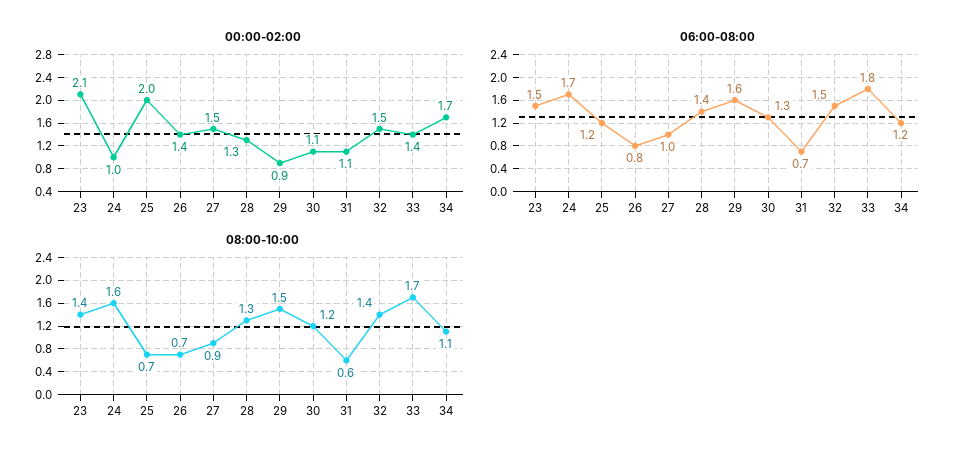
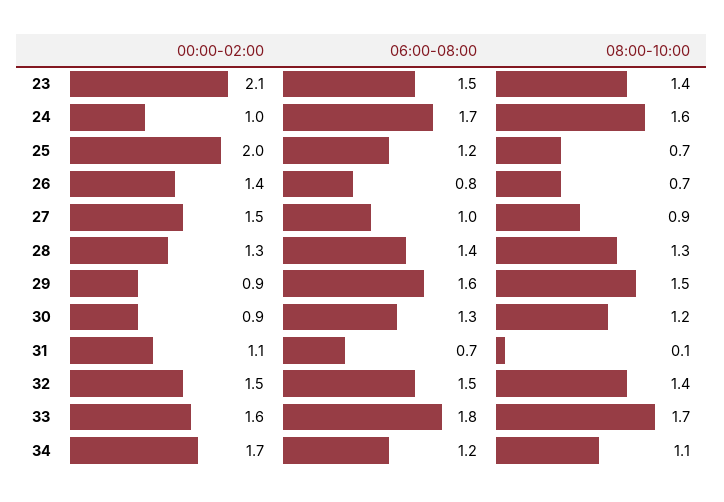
  {
    "00:00-02:00": {
      "23": 2.1,
      "24": 1,
      "25": 2,
      "26": 1.4,
      "27": 1.5,
      "28": 1.3,
      "29": 0.9,
-     "30": 1.1,
+     "30": 0.9,
      "31": 1.1,
      "32": 1.5,
-     "33": 1.4,
+     "33": 1.6,
      "34": 1.7
    },
    "06:00-08:00": {
      "23": 1.5,
      "24": 1.7,
      "25": 1.2,
      "26": 0.8,
      "27": 1,
      "28": 1.4,
      "29": 1.6,
      "30": 1.3,
      "31": 0.7,
      "32": 1.5,
      "33": 1.8,
      "34": 1.2
    },
    "08:00-10:00": {
      "23": 1.4,
      "24": 1.6,
      "25": 0.7,
      "26": 0.7,
      "27": 0.9,
      "28": 1.3,
      "29": 1.5,
      "30": 1.2,
-     "31": 0.6,
+     "31": 0.1,
      "32": 1.4,
      "33": 1.7,
      "34": 1.1
    }
  }

